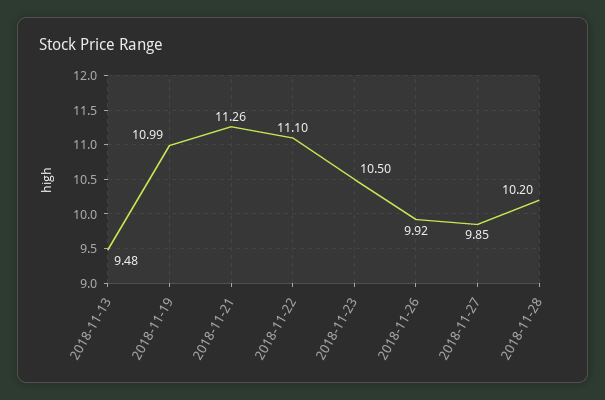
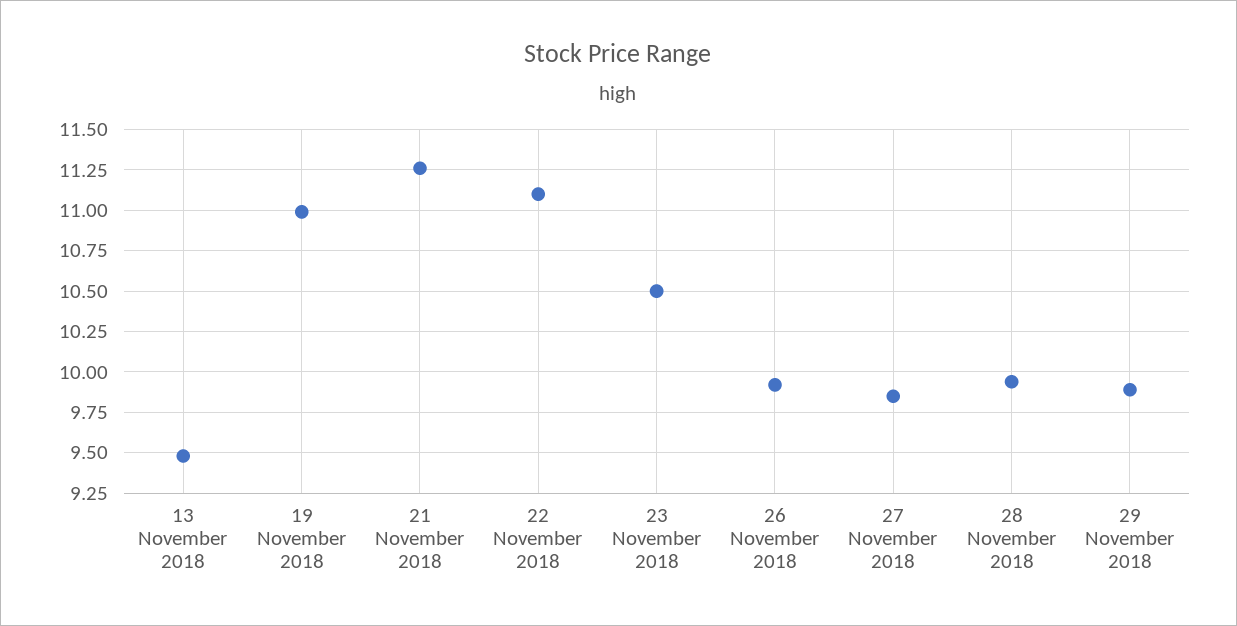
  {
    "2018-11-13": 9.48,
    "2018-11-19": 10.99,
    "2018-11-21": 11.26,
    "2018-11-22": 11.1,
    "2018-11-23": 10.5,
    "2018-11-26": 9.92,
    "2018-11-27": 9.85,
-   "2018-11-28": 10.2
+   "2018-11-28": 9.95,
+   "29 November 2018": 9.9
  }

